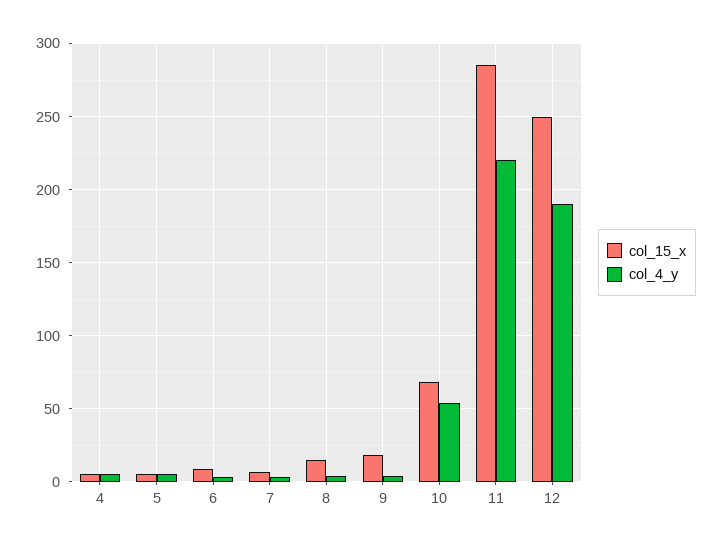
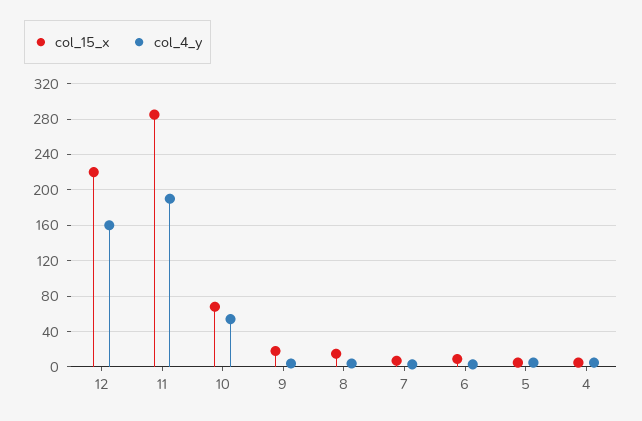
  {
    "col_15_x": {
      "4": 5,
      "5": 5,
      "6": 10,
      "7": 5,
      "8": 15,
      "9": 20,
      "10": 70,
      "11": 285,
-     "12": 250
+     "12": 220
    },
    "col_4_y": {
      "4": 5,
      "5": 5,
      "6": 5,
      "7": 5,
      "8": 5,
      "9": 5,
      "10": 55,
-     "11": 220,
+     "11": 190,
-     "12": 190
+     "12": 160
    }
  }

